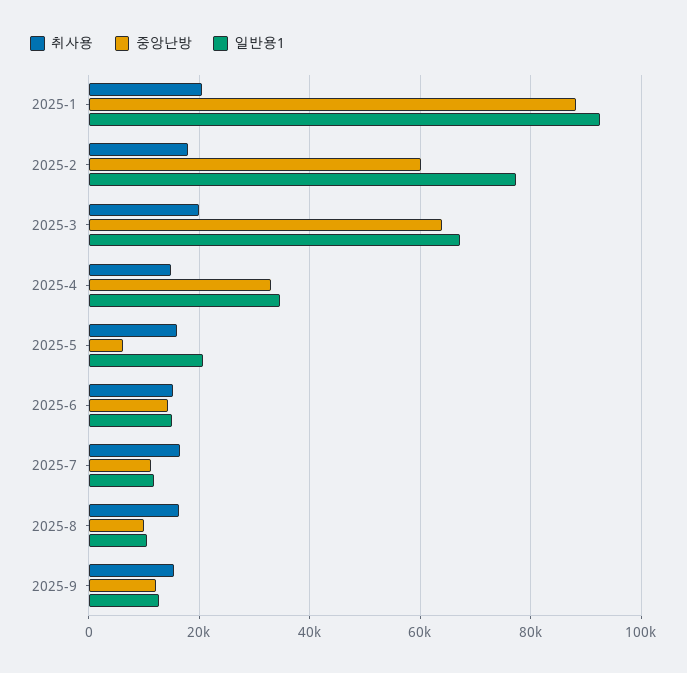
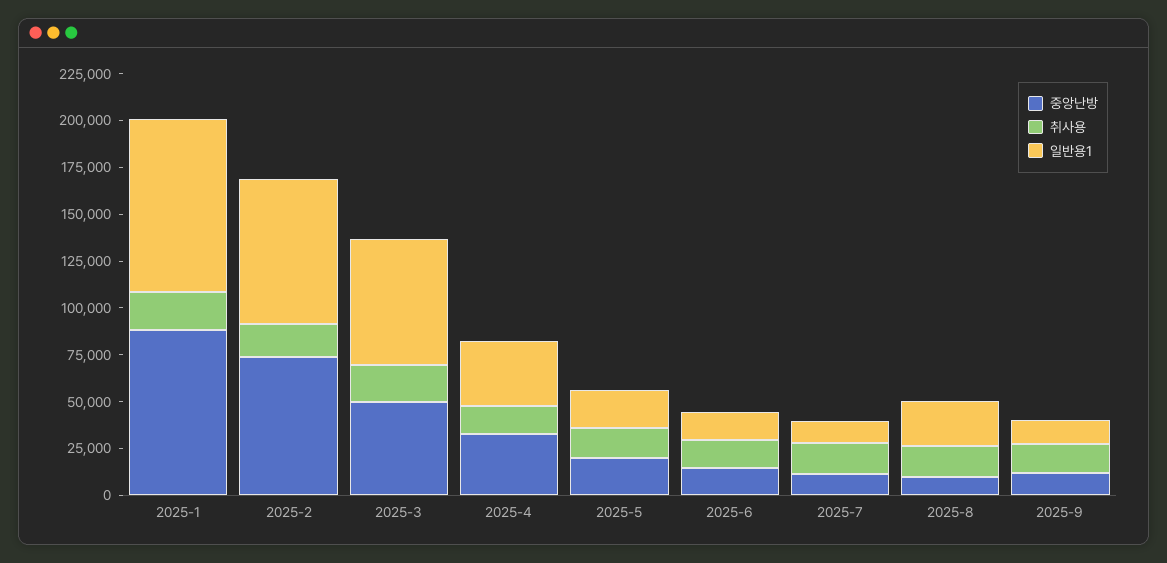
  {
    "취사용": {
      "2025-1": 20000,
      "2025-2": 18000,
      "2025-3": 20000,
      "2025-4": 14000,
      "2025-5": 16000,
      "2025-6": 16000,
      "2025-7": 16000,
      "2025-8": 16000,
      "2025-9": 16000
    },
    "중앙난방": {
      "2025-1": 88000,
-     "2025-2": 60000,
+     "2025-2": 75000,
-     "2025-3": 64000,
+     "2025-3": 50000,
      "2025-4": 32000,
-     "2025-5": 6000,
+     "2025-5": 20000,
      "2025-6": 14000,
      "2025-7": 12000,
      "2025-8": 10000,
      "2025-9": 12000
    },
    "일반용1": {
      "2025-1": 92000,
      "2025-2": 78000,
      "2025-3": 68000,
      "2025-4": 34000,
      "2025-5": 20000,
      "2025-6": 16000,
      "2025-7": 12000,
-     "2025-8": 10000,
+     "2025-8": 25000,
      "2025-9": 12000
    }
  }

